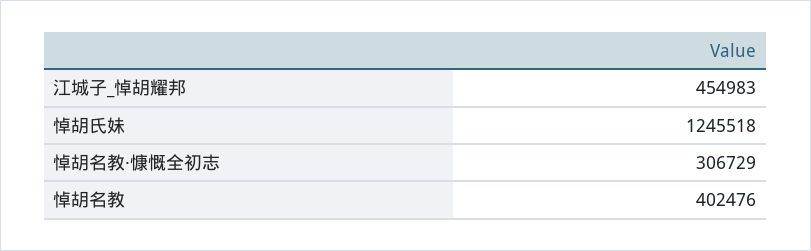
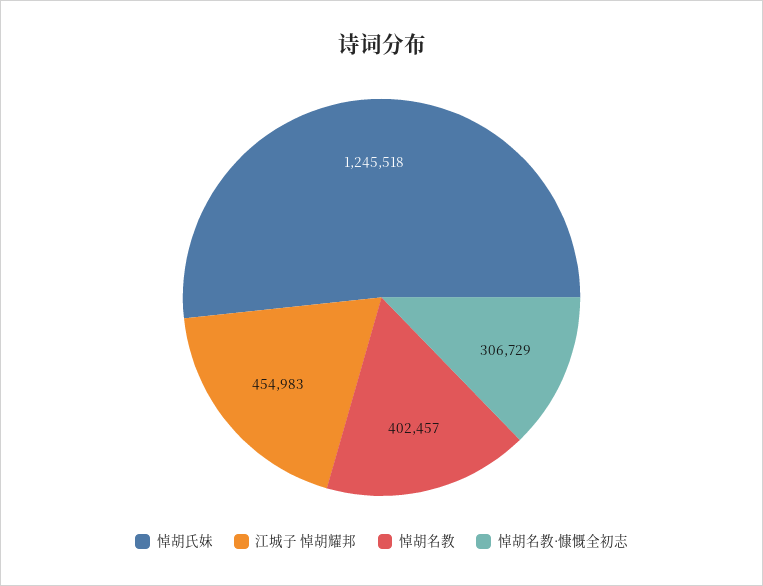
  {
    "江城子_悼胡耀邦": 454983,
    "悼胡氏妹": 1245518,
    "悼胡名教·慷慨全初志": 306729,
-   "悼胡名教": 402476
+   "悼胡名教": 402457
  }

